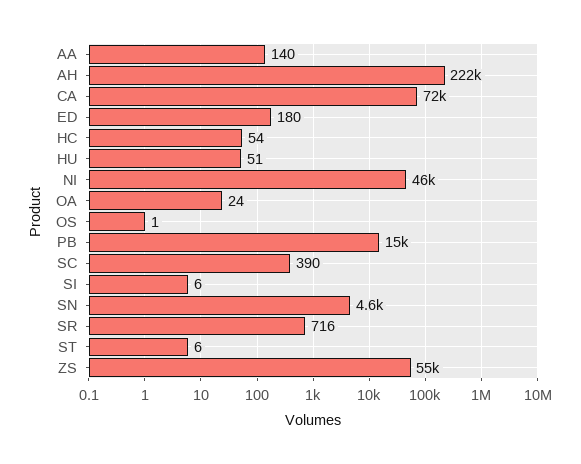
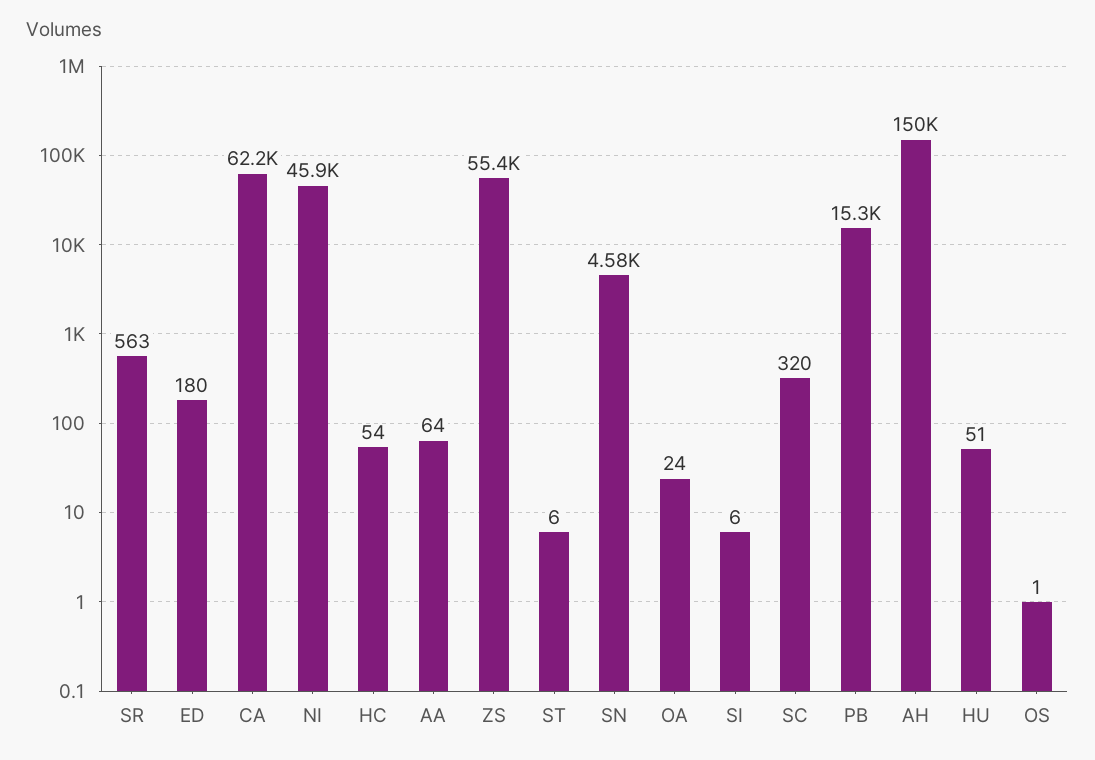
  {
-   "AA": 140,
+   "AA": 64,
-   "AH": 222000,
+   "AH": 150000,
-   "CA": 72000,
+   "CA": 62200,
    "ED": 180,
    "HC": 54,
    "HU": 51,
    "NI": 45900,
    "OA": 24,
    "OS": 1,
    "PB": 15300,
-   "SC": 390,
+   "SC": 320,
    "SI": 6,
    "SN": 4580,
-   "SR": 716,
+   "SR": 563,
    "ST": 6,
    "ZS": 55400
  }

